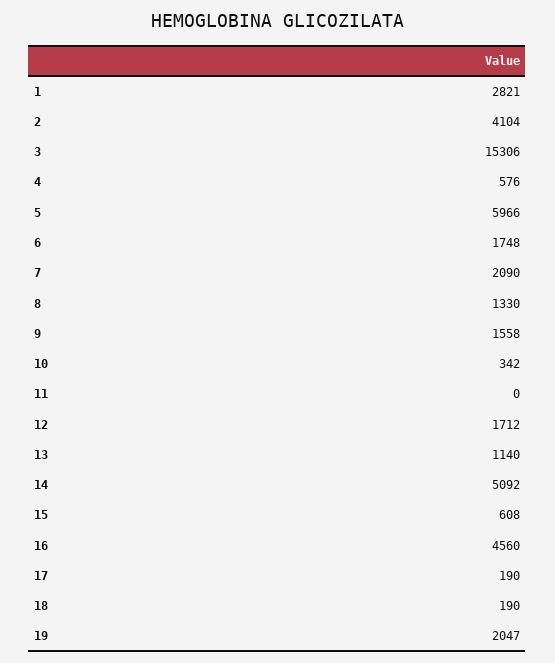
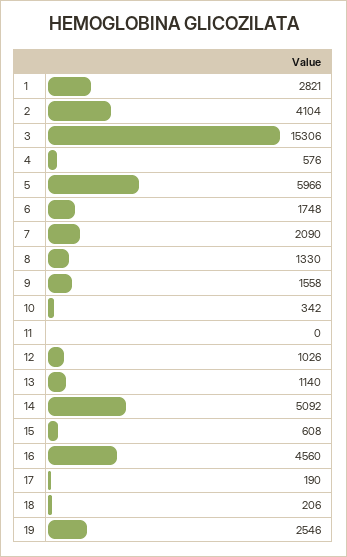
  {
    "1": 2821,
    "2": 4104,
    "3": 15306,
    "4": 576,
    "5": 5966,
    "6": 1748,
    "7": 2090,
    "8": 1330,
    "9": 1558,
    "10": 342,
    "11": 0,
-   "12": 1712,
+   "12": 1026,
    "13": 1140,
    "14": 5092,
    "15": 608,
    "16": 4560,
    "17": 190,
-   "18": 190,
+   "18": 206,
-   "19": 2047
+   "19": 2546
  }

